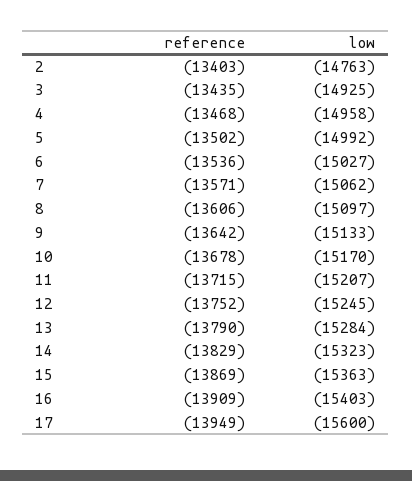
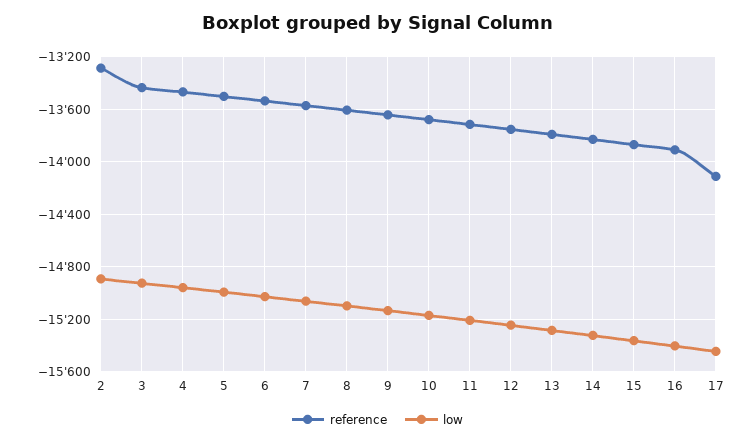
  {
    "reference": {
-     "2": -13403,
+     "2": -13300,
      "3": -13435,
      "4": -13468,
      "5": -13502,
      "6": -13536,
      "7": -13571,
      "8": -13606,
      "9": -13642,
      "10": -13678,
      "11": -13715,
      "12": -13752,
      "13": -13790,
      "14": -13829,
      "15": -13869,
      "16": -13909,
-     "17": -13949
+     "17": -14100
    },
    "low": {
-     "2": -14763,
+     "2": -14900,
      "3": -14925,
      "4": -14958,
      "5": -14992,
      "6": -15027,
      "7": -15062,
      "8": -15097,
      "9": -15133,
      "10": -15170,
      "11": -15207,
      "12": -15245,
      "13": -15284,
      "14": -15323,
      "15": -15363,
      "16": -15403,
-     "17": -15600
+     "17": -15450
    }
  }

